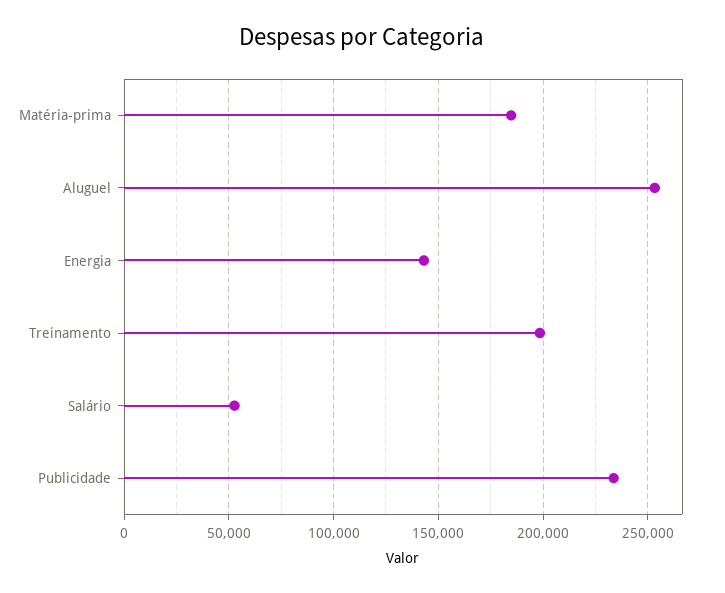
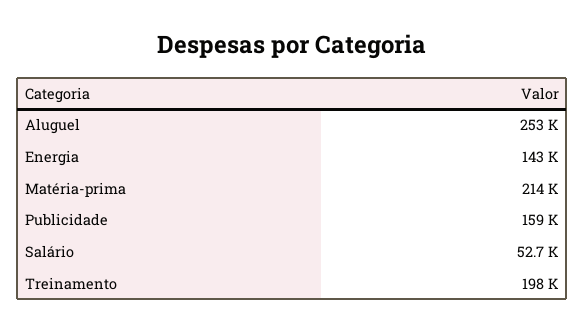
  {
-   "Matéria-prima": 185000,
+   "Matéria-prima": 214000,
    "Aluguel": 253000,
    "Energia": 143000,
    "Treinamento": 198000,
    "Salário": 52700,
-   "Publicidade": 235000
+   "Publicidade": 159000
  }

